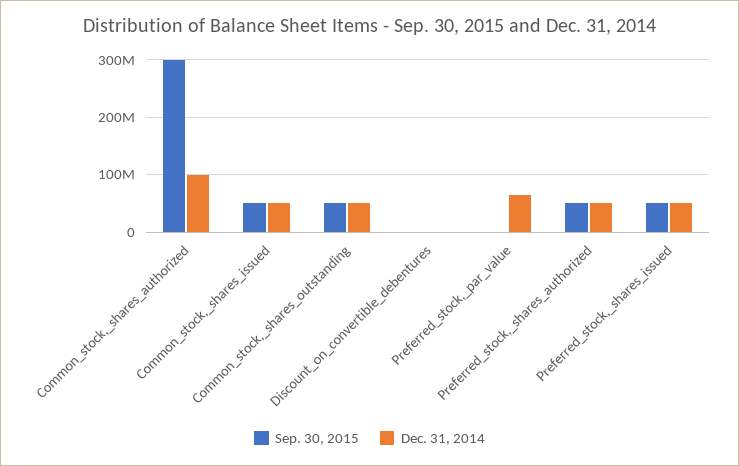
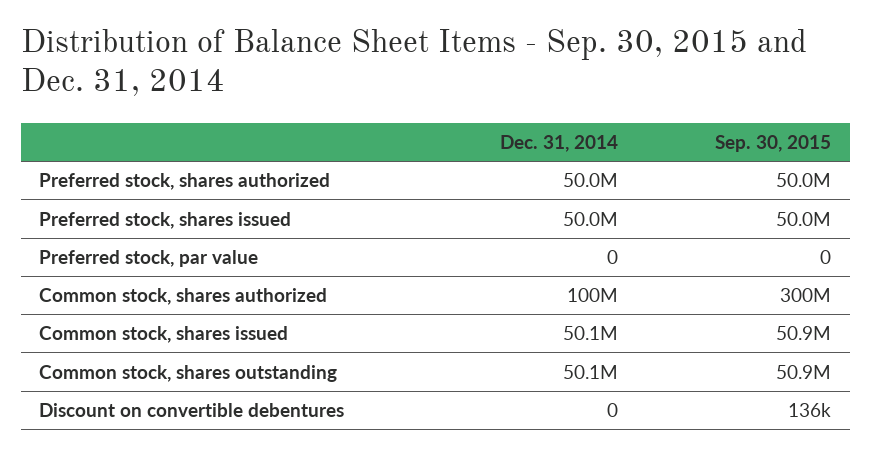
  {
    "Sep. 30, 2015": {
      "Common_stock,_shares_authorized": 300000000,
      "Common_stock,_shares_issued": 50900000,
      "Common_stock,_shares_outstanding": 50900000,
      "Discount_on_convertible_debentures": 136000,
      "Preferred_stock,_par_value": 0,
      "Preferred_stock,_shares_authorized": 50000000,
      "Preferred_stock,_shares_issued": 50000000
    },
    "Dec. 31, 2014": {
      "Common_stock,_shares_authorized": 100000000,
      "Common_stock,_shares_issued": 50100000,
      "Common_stock,_shares_outstanding": 50100000,
      "Discount_on_convertible_debentures": 0,
-     "Preferred_stock,_par_value": 60000000,
+     "Preferred_stock,_par_value": 0,
      "Preferred_stock,_shares_authorized": 50000000,
      "Preferred_stock,_shares_issued": 50000000
    }
  }

